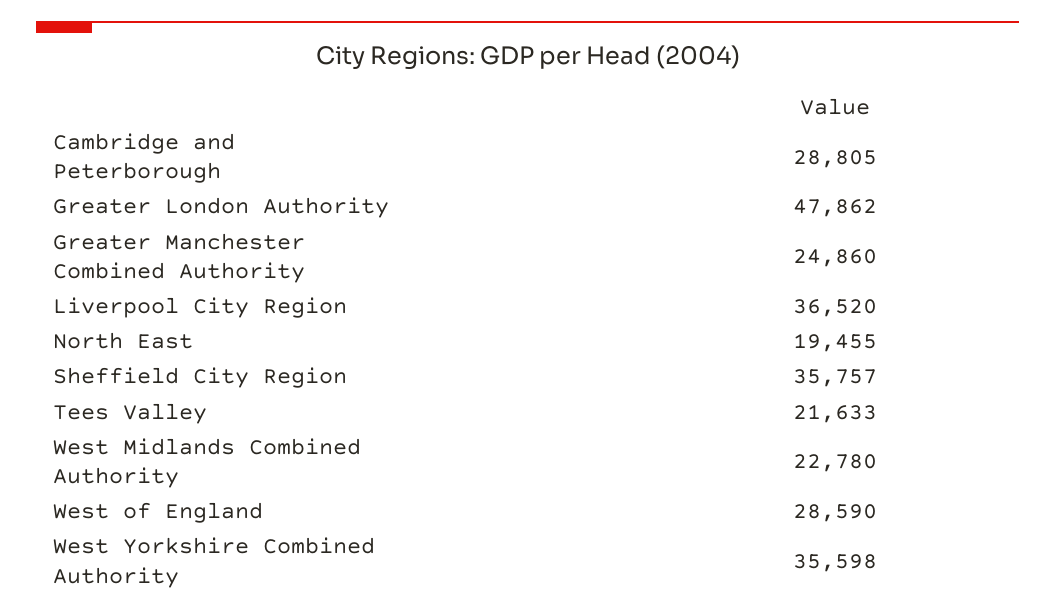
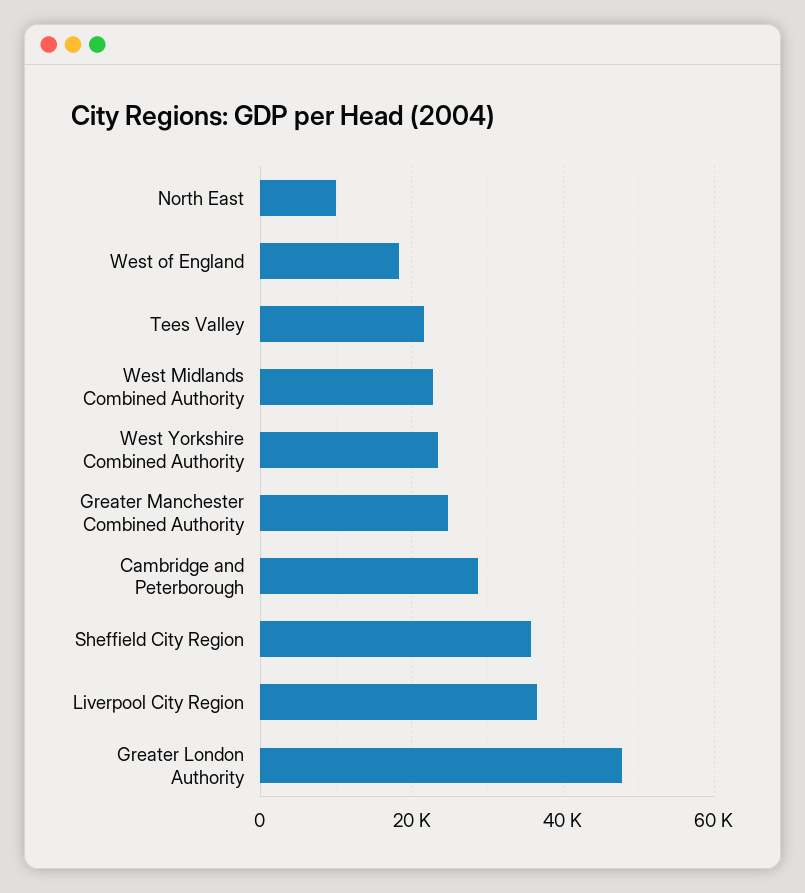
  {
    "Cambridge and Peterborough": 28805,
    "Greater London Authority": 47862,
    "Greater Manchester Combined Authority": 24860,
    "Liverpool City Region": 36520,
-   "North East": 19455,
+   "North East": 10000,
    "Sheffield City Region": 35757,
    "Tees Valley": 21633,
    "West Midlands Combined Authority": 22780,
-   "West of England": 28590,
+   "West of England": 18000,
-   "West Yorkshire Combined Authority": 35598
+   "West Yorkshire Combined Authority": 24000
  }

